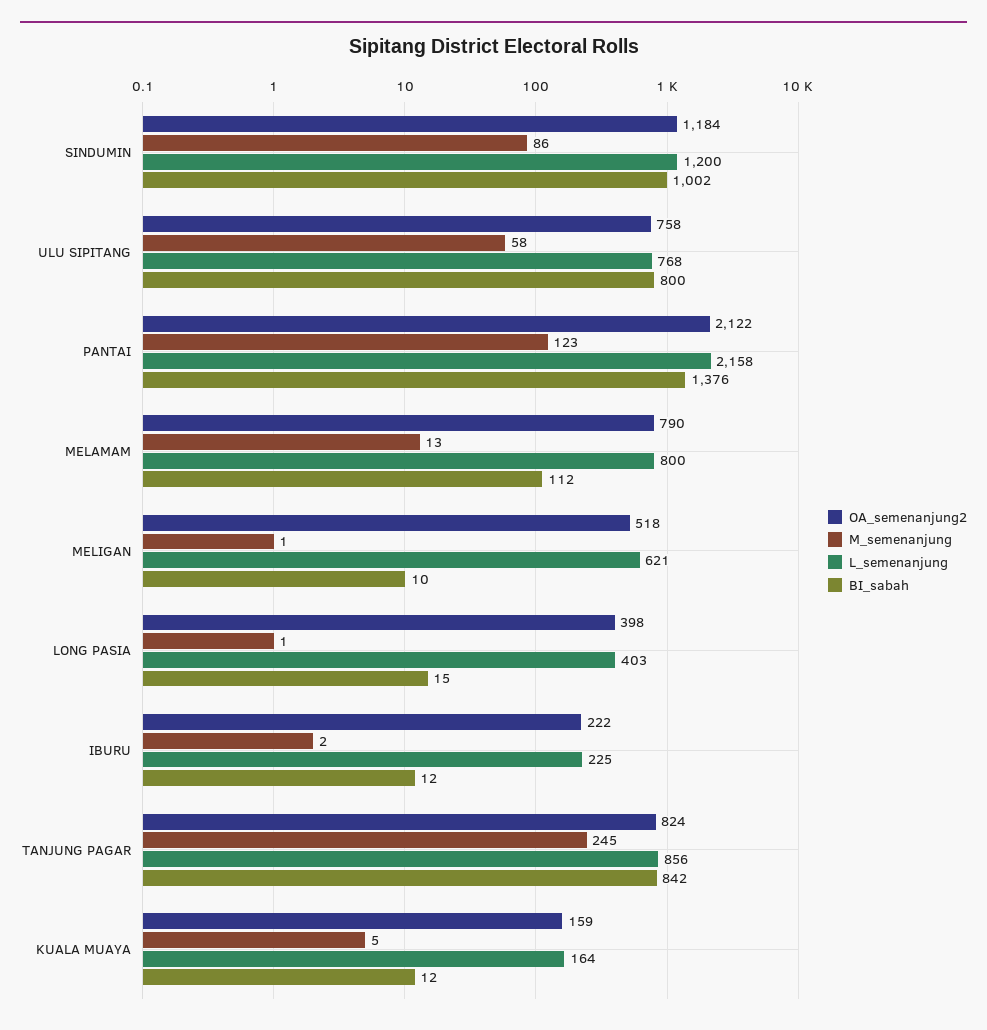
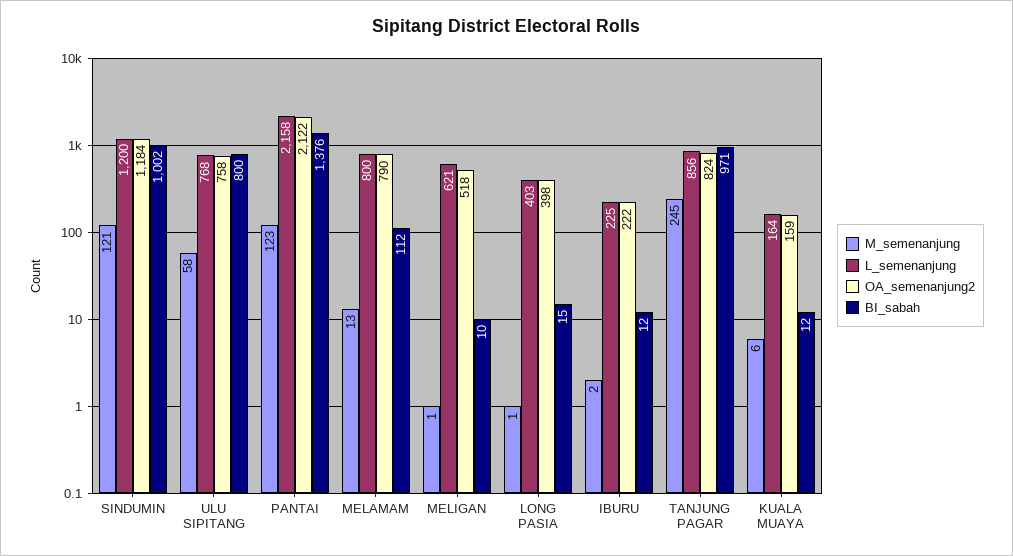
  {
    "OA_semenanjung2": {
      "SINDUMIN": 1184,
      "ULU SIPITANG": 758,
      "PANTAI": 2122,
      "MELAMAM": 790,
      "MELIGAN": 518,
      "LONG PASIA": 398,
      "IBURU": 222,
      "TANJUNG PAGAR": 824,
      "KUALA MUAYA": 159
    },
    "M_semenanjung": {
-     "SINDUMIN": 86,
+     "SINDUMIN": 121,
      "ULU SIPITANG": 58,
      "PANTAI": 123,
      "MELAMAM": 13,
      "MELIGAN": 1,
      "LONG PASIA": 1,
      "IBURU": 2,
      "TANJUNG PAGAR": 245,
-     "KUALA MUAYA": 5
+     "KUALA MUAYA": 6
    },
    "L_semenanjung": {
      "SINDUMIN": 1200,
      "ULU SIPITANG": 768,
      "PANTAI": 2158,
      "MELAMAM": 800,
      "MELIGAN": 621,
      "LONG PASIA": 403,
      "IBURU": 225,
      "TANJUNG PAGAR": 856,
      "KUALA MUAYA": 164
    },
    "BI_sabah": {
      "SINDUMIN": 1002,
      "ULU SIPITANG": 800,
      "PANTAI": 1376,
      "MELAMAM": 112,
      "MELIGAN": 10,
      "LONG PASIA": 15,
      "IBURU": 12,
-     "TANJUNG PAGAR": 842,
+     "TANJUNG PAGAR": 971,
      "KUALA MUAYA": 12
    }
  }

